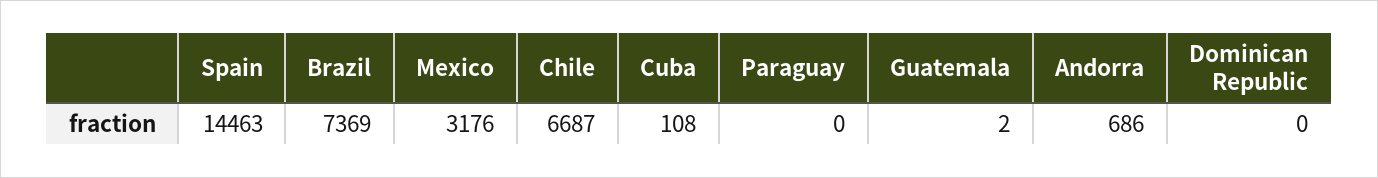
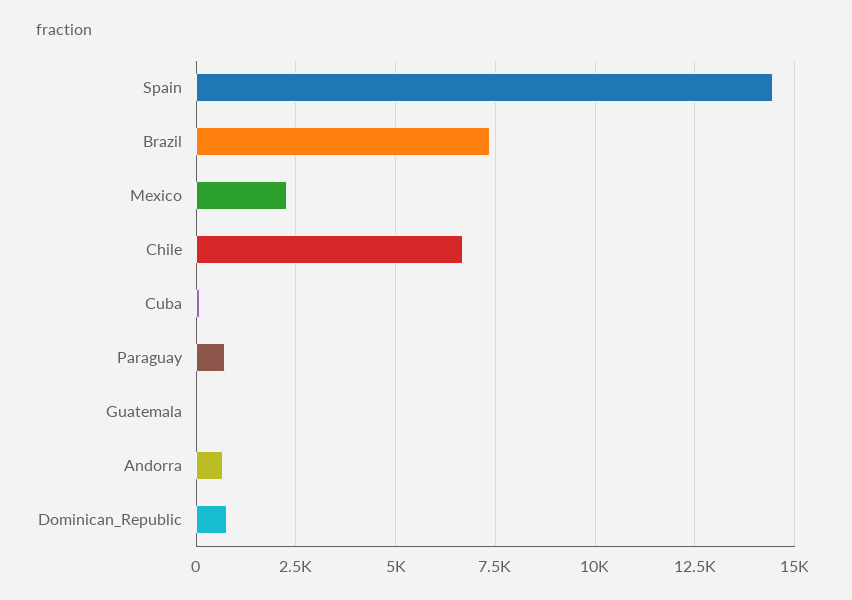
  {
    "Spain": 14463,
    "Brazil": 7369,
-   "Mexico": 3176,
+   "Mexico": 2250,
    "Chile": 6687,
    "Cuba": 108,
-   "Paraguay": 0,
+   "Paraguay": 750,
    "Guatemala": 2,
    "Andorra": 686,
-   "Dominican Republic": 0
+   "Dominican Republic": 750
  }

